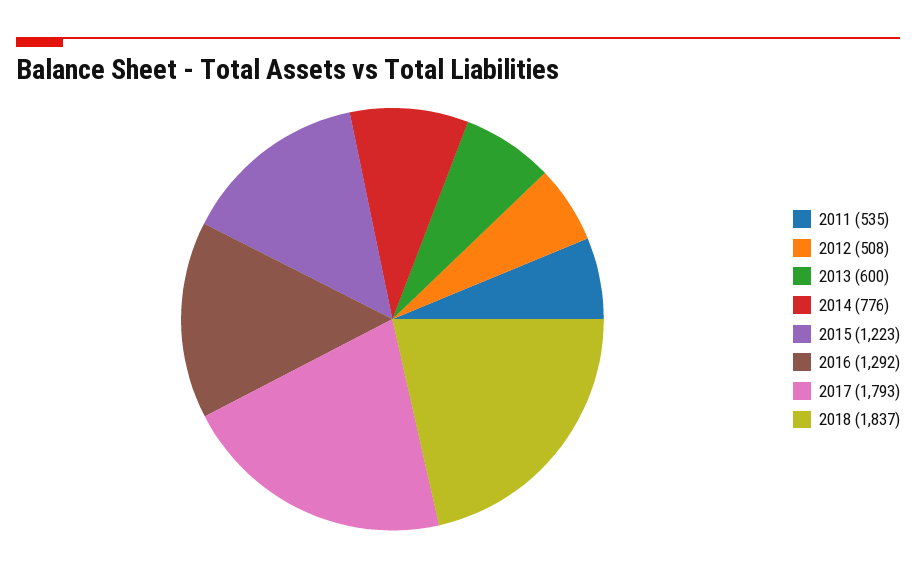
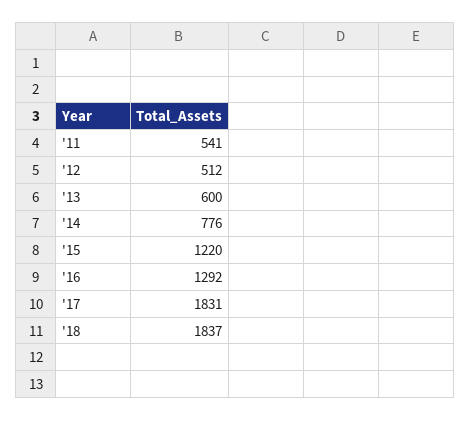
  {
-   "2011": 535,
+   "2011": 541,
-   "2012": 508,
+   "2012": 512,
    "2013": 600,
    "2014": 776,
-   "2015": 1223,
+   "2015": 1220,
    "2016": 1292,
-   "2017": 1793,
+   "2017": 1831,
    "2018": 1837
  }

